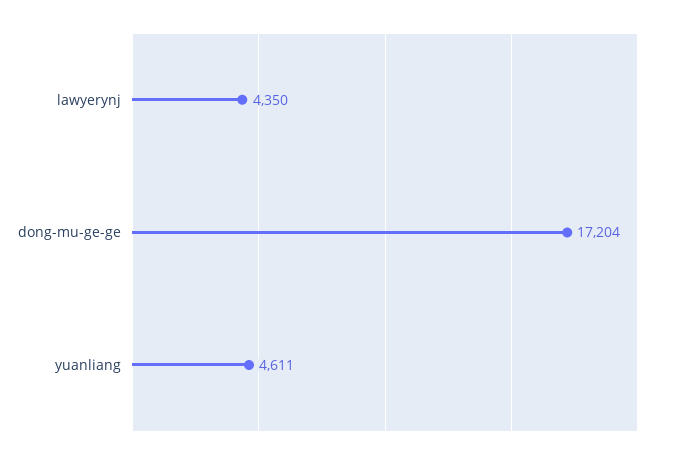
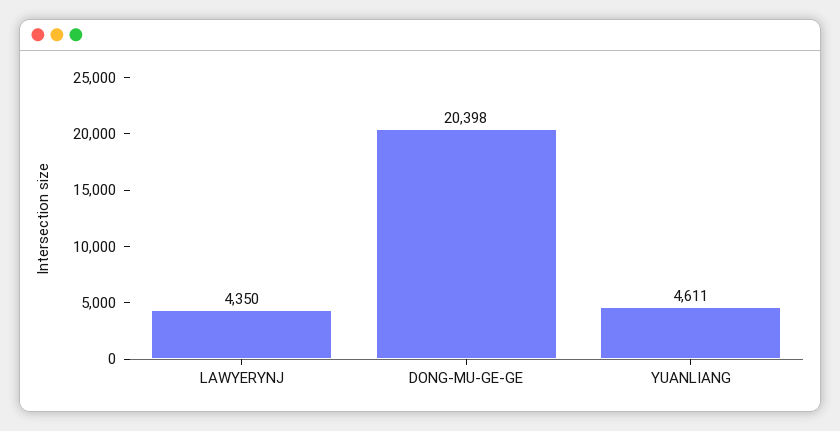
  {
    "lawyerynj": 4350,
-   "dong-mu-ge-ge": 17204,
+   "dong-mu-ge-ge": 20398,
    "yuanliang": 4611
  }

